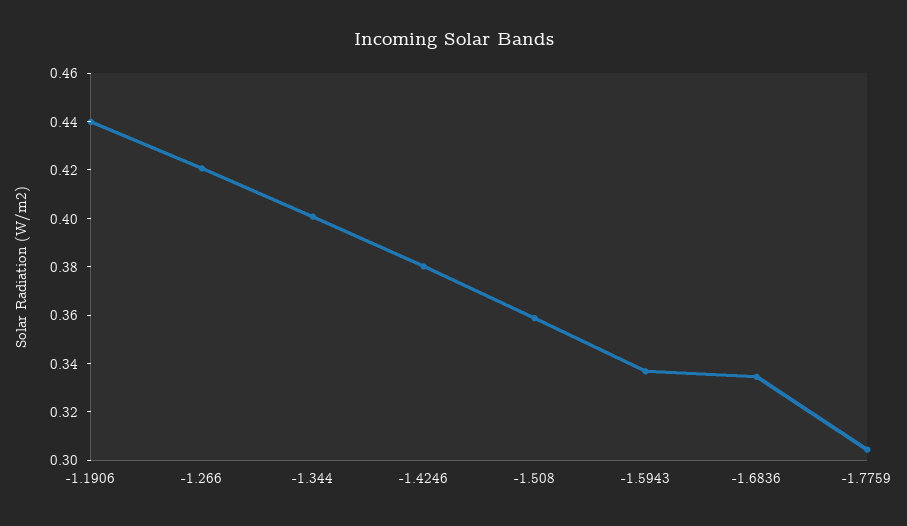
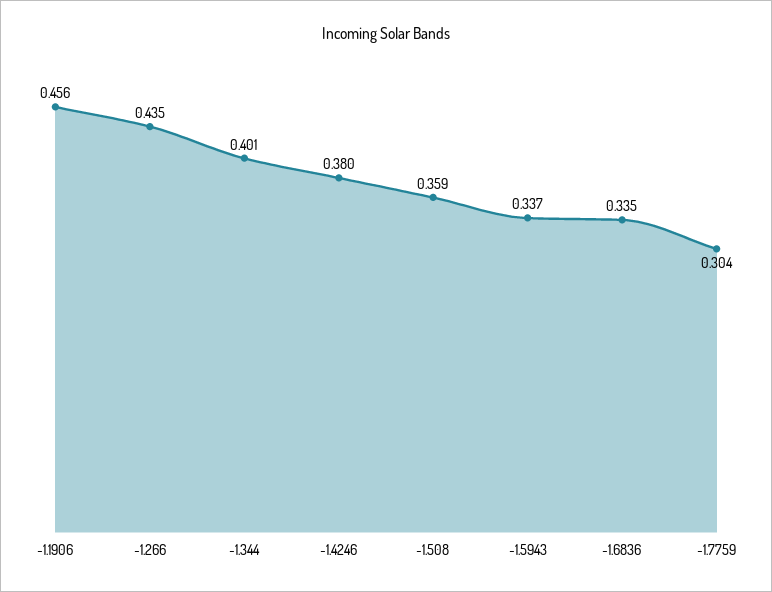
  {
-   "-1.1906": 0.44,
+   "-1.1906": 0.456,
-   "-1.266": 0.42,
+   "-1.266": 0.435,
    "-1.344": 0.401,
    "-1.4246": 0.38,
    "-1.508": 0.359,
    "-1.5943": 0.337,
    "-1.6836": 0.335,
    "-1.7759": 0.304
  }

